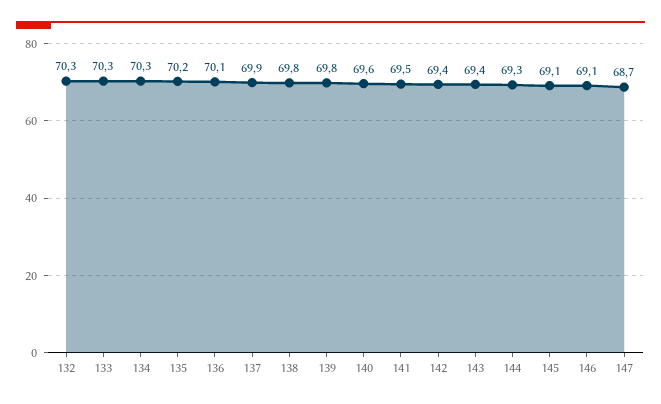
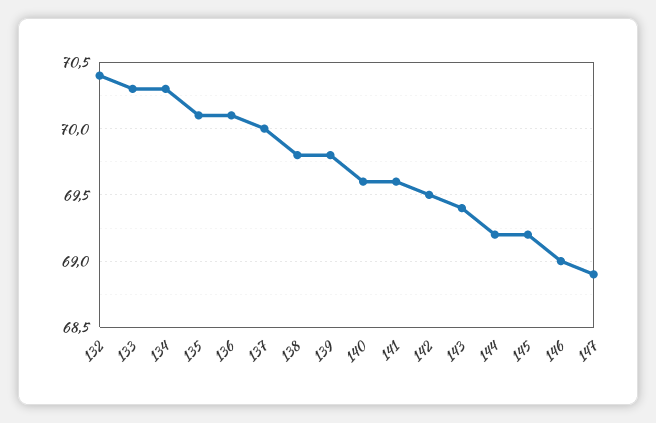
  {
-   "132": 70.3,
+   "132": 70.4,
    "133": 70.3,
    "134": 70.3,
-   "135": 70.2,
+   "135": 70.1,
    "136": 70.1,
-   "137": 69.9,
+   "137": 70,
    "138": 69.8,
    "139": 69.8,
    "140": 69.6,
-   "141": 69.5,
+   "141": 69.6,
-   "142": 69.4,
+   "142": 69.5,
    "143": 69.4,
-   "144": 69.3,
+   "144": 69.2,
-   "145": 69.1,
+   "145": 69.2,
-   "146": 69.1,
+   "146": 69,
-   "147": 68.7
+   "147": 68.9
  }

